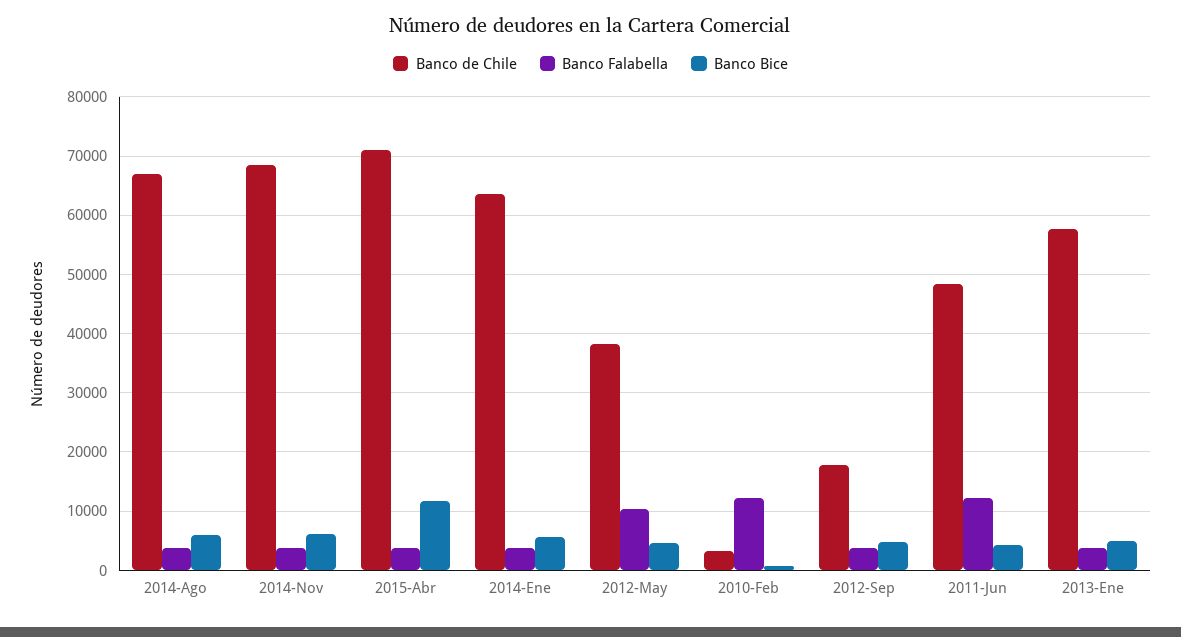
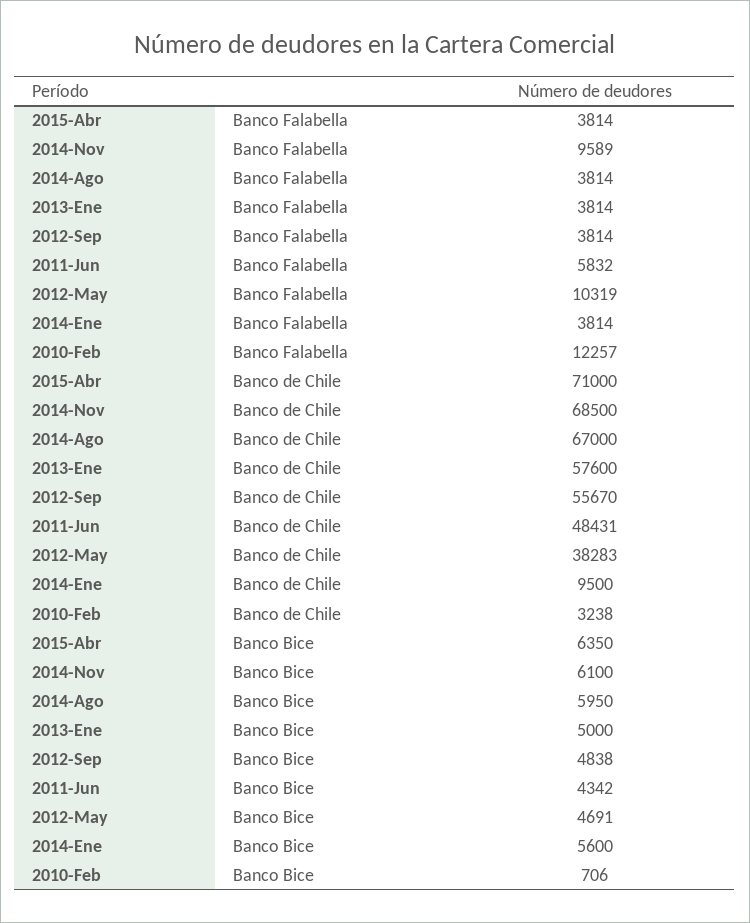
  {
    "Banco de Chile": {
      "2014-Ago": 67000,
      "2014-Nov": 68500,
      "2015-Abr": 71000,
-     "2014-Ene": 64000,
+     "2014-Ene": 9500,
      "2012-May": 38283,
      "2010-Feb": 3238,
-     "2012-Sep": 18000,
+     "2012-Sep": 55670,
      "2011-Jun": 48431,
      "2013-Ene": 57600
    },
    "Banco Falabella": {
      "2014-Ago": 3814,
-     "2014-Nov": 4000,
+     "2014-Nov": 9589,
      "2015-Abr": 3814,
      "2014-Ene": 3814,
      "2012-May": 10319,
      "2010-Feb": 12257,
      "2012-Sep": 3814,
-     "2011-Jun": 12000,
+     "2011-Jun": 5832,
      "2013-Ene": 3814
    },
    "Banco Bice": {
      "2014-Ago": 5950,
      "2014-Nov": 6100,
-     "2015-Abr": 12000,
+     "2015-Abr": 6350,
      "2014-Ene": 5600,
      "2012-May": 4691,
      "2010-Feb": 706,
      "2012-Sep": 4838,
      "2011-Jun": 4342,
      "2013-Ene": 5000
    }
  }

